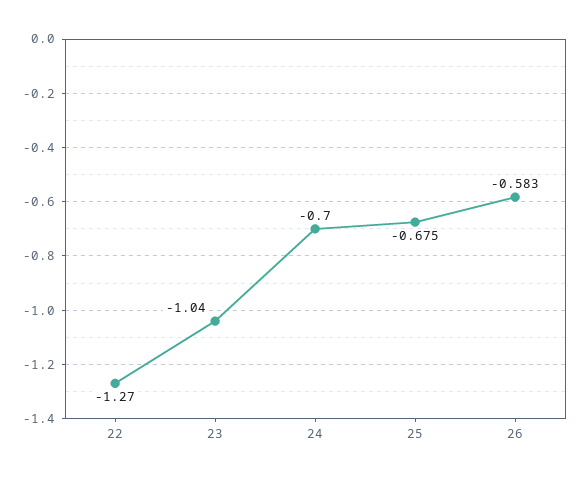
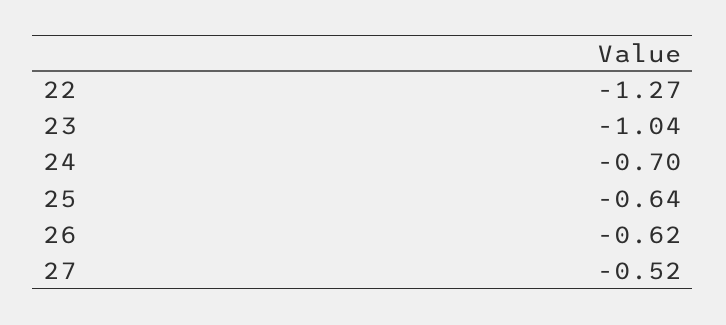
  {
    "22": -1.27,
    "23": -1.04,
    "24": -0.7,
-   "25": -0.675,
+   "25": -0.64,
-   "26": -0.583
+   "26": -0.62,
+   "27": -0.52
  }

